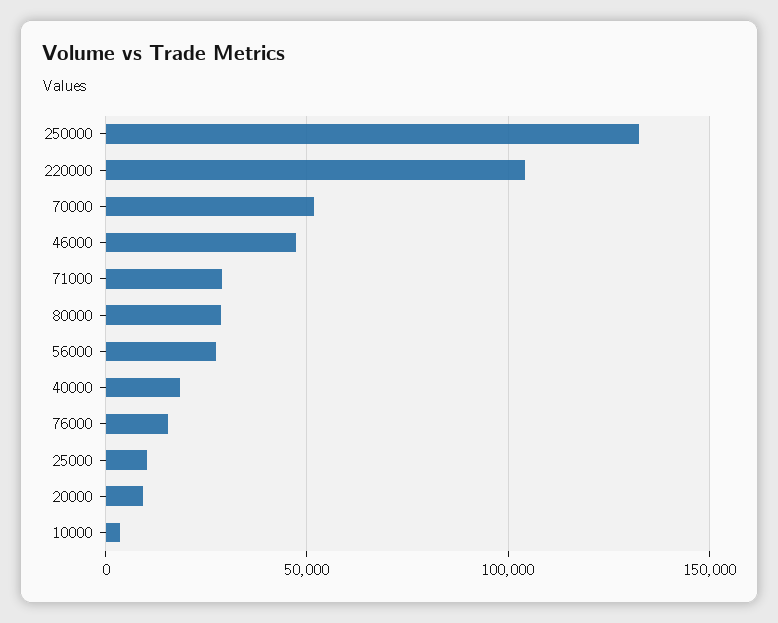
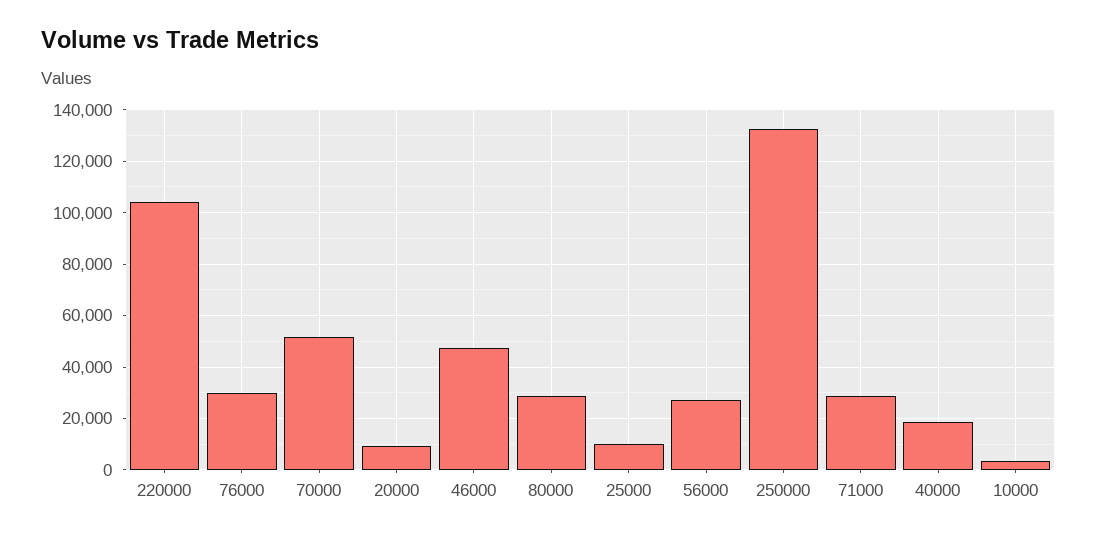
  {
    "250000": 132500,
    "220000": 105000,
    "70000": 52500,
    "46000": 47500,
    "71000": 30000,
    "80000": 27500,
    "56000": 27500,
    "40000": 17500,
-   "76000": 15000,
+   "76000": 30000,
    "25000": 10000,
    "20000": 10000,
    "10000": 2500
  }

